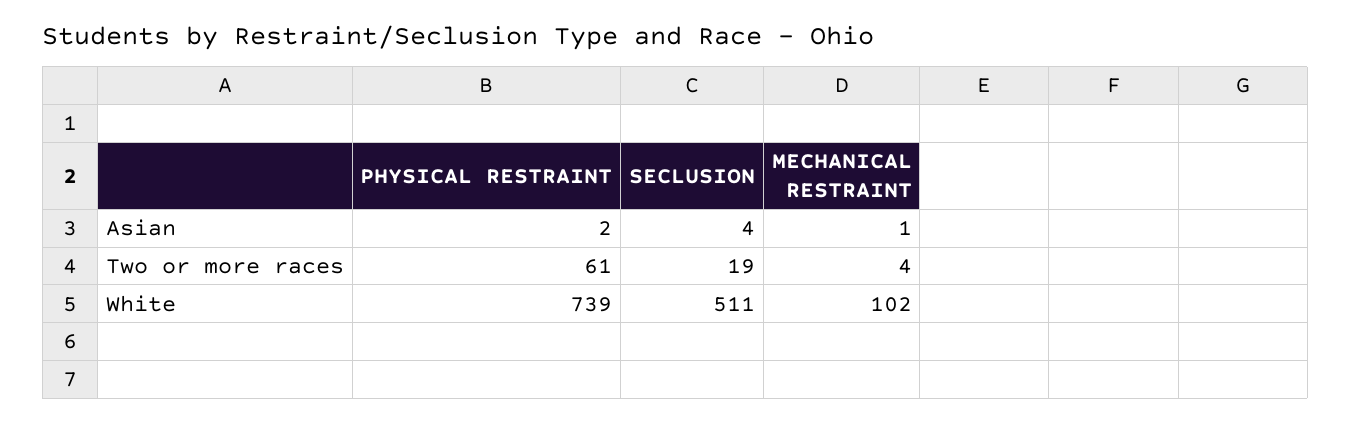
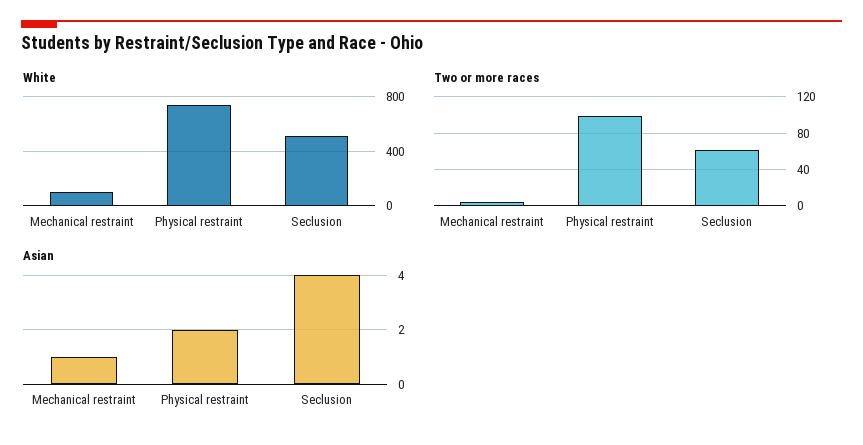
  {
    "Asian": {
      "PHYSICAL RESTRAINT": 2,
      "SECLUSION": 4,
      "MECHANICAL RESTRAINT": 1
    },
    "Two or more races": {
-     "PHYSICAL RESTRAINT": 61,
+     "PHYSICAL RESTRAINT": 100,
-     "SECLUSION": 19,
+     "SECLUSION": 60,
      "MECHANICAL RESTRAINT": 4
    },
    "White": {
      "PHYSICAL RESTRAINT": 739,
      "SECLUSION": 511,
      "MECHANICAL RESTRAINT": 102
    }
  }

